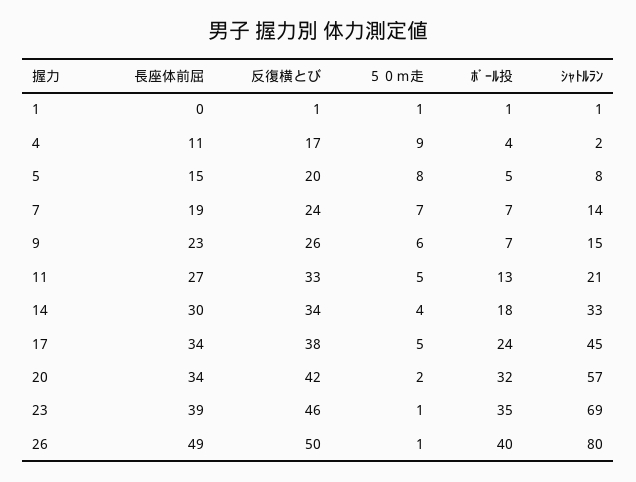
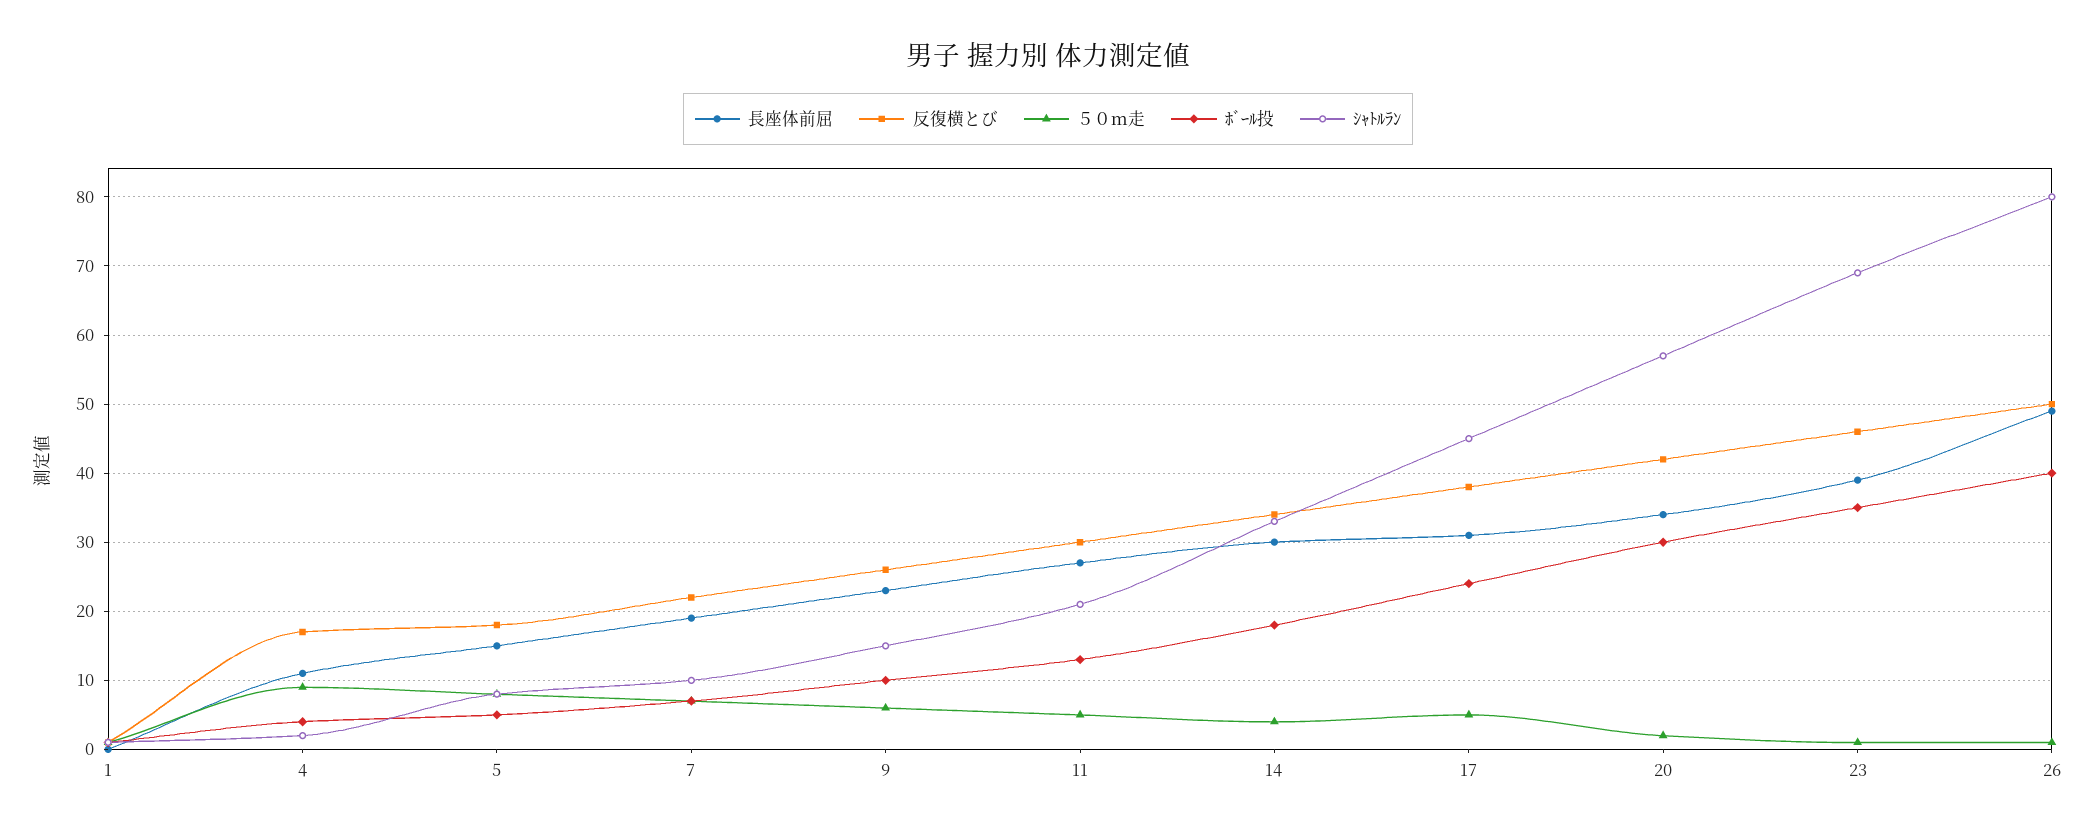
  {
    "長座体前屈": {
      "1": 0,
      "4": 11,
      "5": 15,
      "7": 19,
      "9": 23,
      "11": 27,
      "14": 30,
-     "17": 34,
+     "17": 31,
      "20": 34,
      "23": 39,
      "26": 49
    },
    "反復横とび": {
      "1": 1,
      "4": 17,
-     "5": 20,
+     "5": 18,
-     "7": 24,
+     "7": 22,
      "9": 26,
-     "11": 33,
+     "11": 30,
      "14": 34,
      "17": 38,
      "20": 42,
      "23": 46,
      "26": 50
    },
    "５０ｍ走": {
      "1": 1,
      "4": 9,
      "5": 8,
      "7": 7,
      "9": 6,
      "11": 5,
      "14": 4,
      "17": 5,
      "20": 2,
      "23": 1,
      "26": 1
    },
    "ﾎﾞｰﾙ投": {
      "1": 1,
      "4": 4,
      "5": 5,
      "7": 7,
-     "9": 7,
+     "9": 10,
      "11": 13,
      "14": 18,
      "17": 24,
-     "20": 32,
+     "20": 30,
      "23": 35,
      "26": 40
    },
    "ｼｬﾄﾙﾗﾝ": {
      "1": 1,
      "4": 2,
      "5": 8,
-     "7": 14,
+     "7": 10,
      "9": 15,
      "11": 21,
      "14": 33,
      "17": 45,
      "20": 57,
      "23": 69,
      "26": 80
    }
  }

